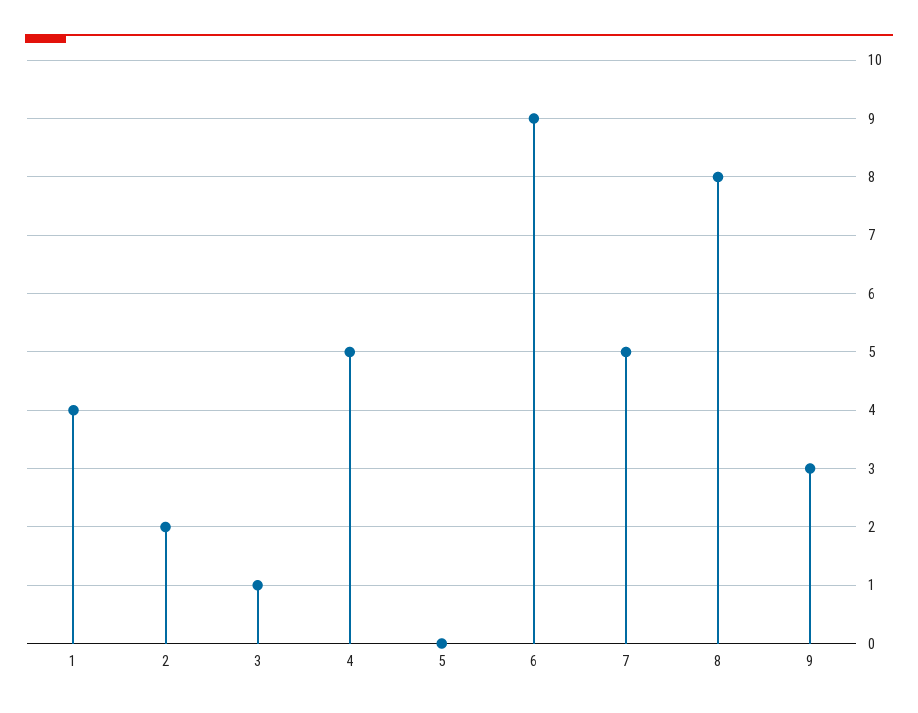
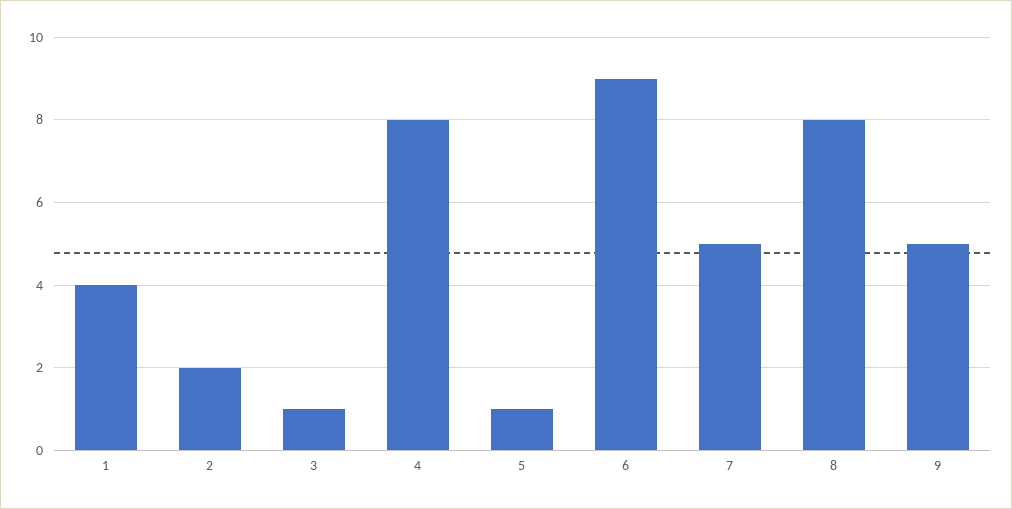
  {
    "1": 4,
    "2": 2,
    "3": 1,
-   "4": 5,
+   "4": 8,
-   "5": 0,
+   "5": 1,
    "6": 9,
    "7": 5,
    "8": 8,
-   "9": 3
+   "9": 5
  }

